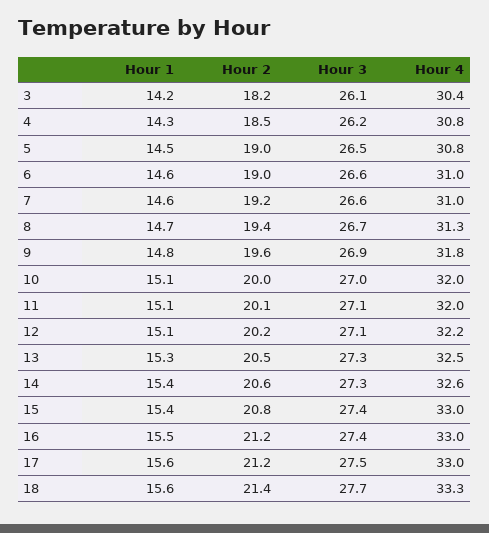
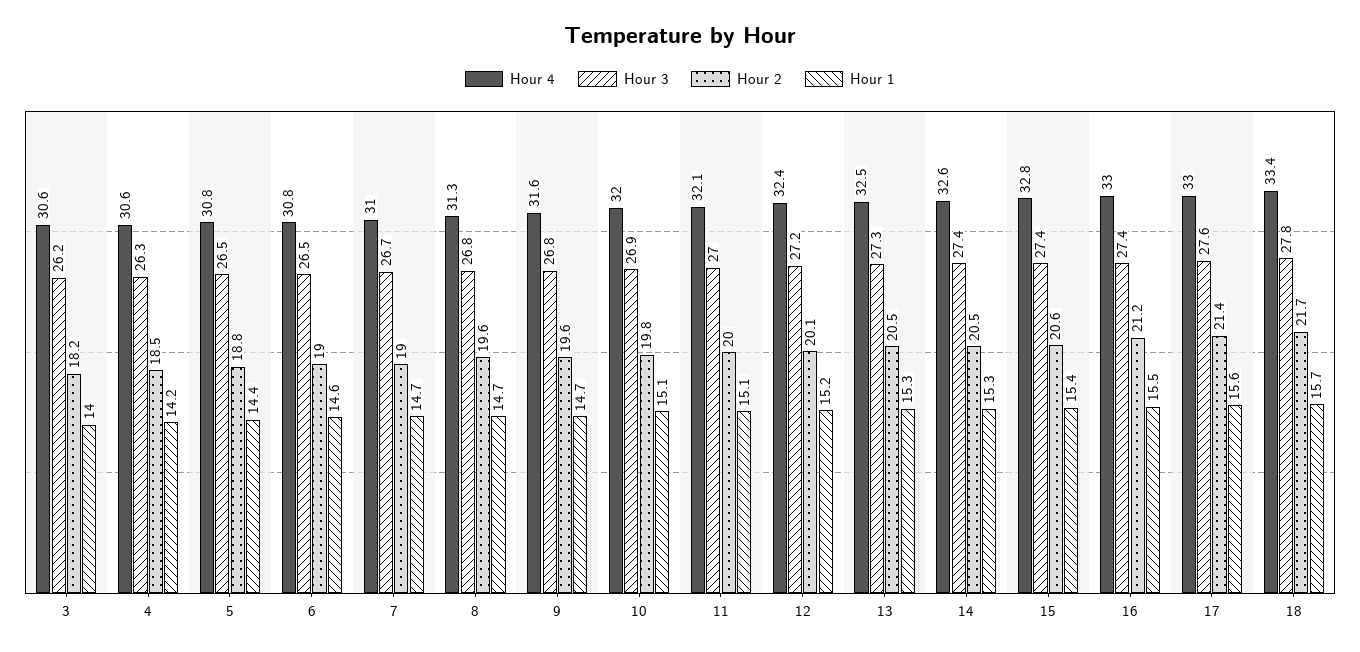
  {
    "Hour 1": {
-     "3": 14.2,
+     "3": 14,
-     "4": 14.3,
+     "4": 14.2,
-     "5": 14.5,
+     "5": 14.4,
      "6": 14.6,
-     "7": 14.6,
+     "7": 14.7,
      "8": 14.7,
-     "9": 14.8,
+     "9": 14.7,
      "10": 15.1,
      "11": 15.1,
-     "12": 15.1,
+     "12": 15.2,
      "13": 15.3,
-     "14": 15.4,
+     "14": 15.3,
      "15": 15.4,
      "16": 15.5,
      "17": 15.6,
-     "18": 15.6
+     "18": 15.7
    },
    "Hour 2": {
      "3": 18.2,
      "4": 18.5,
-     "5": 19,
+     "5": 18.8,
      "6": 19,
-     "7": 19.2,
+     "7": 19,
-     "8": 19.4,
+     "8": 19.6,
      "9": 19.6,
-     "10": 20,
+     "10": 19.8,
-     "11": 20.1,
+     "11": 20,
-     "12": 20.2,
+     "12": 20.1,
      "13": 20.5,
-     "14": 20.6,
+     "14": 20.5,
-     "15": 20.8,
+     "15": 20.6,
      "16": 21.2,
-     "17": 21.2,
+     "17": 21.4,
-     "18": 21.4
+     "18": 21.7
    },
    "Hour 3": {
-     "3": 26.1,
+     "3": 26.2,
-     "4": 26.2,
+     "4": 26.3,
      "5": 26.5,
-     "6": 26.6,
+     "6": 26.5,
-     "7": 26.6,
+     "7": 26.7,
-     "8": 26.7,
+     "8": 26.8,
-     "9": 26.9,
+     "9": 26.8,
-     "10": 27,
+     "10": 26.9,
-     "11": 27.1,
+     "11": 27,
-     "12": 27.1,
+     "12": 27.2,
      "13": 27.3,
-     "14": 27.3,
+     "14": 27.4,
      "15": 27.4,
      "16": 27.4,
-     "17": 27.5,
+     "17": 27.6,
-     "18": 27.7
+     "18": 27.8
    },
    "Hour 4": {
-     "3": 30.4,
+     "3": 30.6,
-     "4": 30.8,
+     "4": 30.6,
      "5": 30.8,
-     "6": 31,
+     "6": 30.8,
      "7": 31,
      "8": 31.3,
-     "9": 31.8,
+     "9": 31.6,
      "10": 32,
-     "11": 32,
+     "11": 32.1,
-     "12": 32.2,
+     "12": 32.4,
      "13": 32.5,
      "14": 32.6,
-     "15": 33,
+     "15": 32.8,
      "16": 33,
      "17": 33,
-     "18": 33.3
+     "18": 33.4
    }
  }

